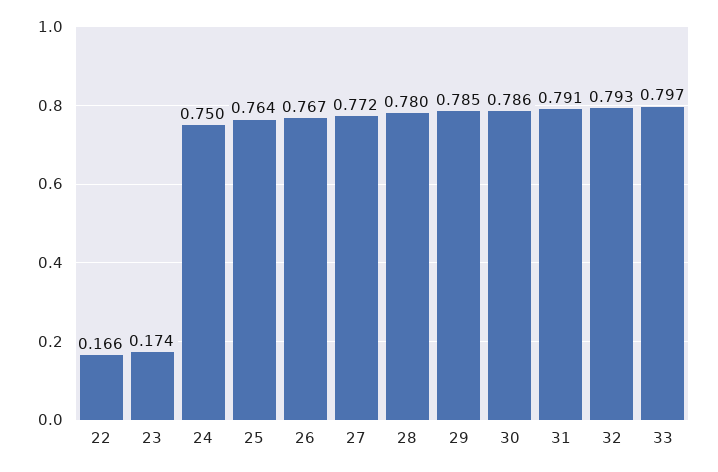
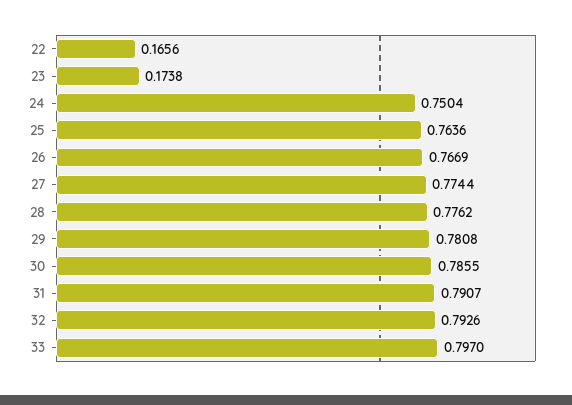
  {
    "22": 0.1656,
    "23": 0.1738,
    "24": 0.7504,
    "25": 0.7636,
    "26": 0.7669,
-   "27": 0.772,
+   "27": 0.7744,
-   "28": 0.78,
+   "28": 0.7762,
-   "29": 0.785,
+   "29": 0.7808,
    "30": 0.7855,
    "31": 0.7907,
    "32": 0.7926,
    "33": 0.797
  }

